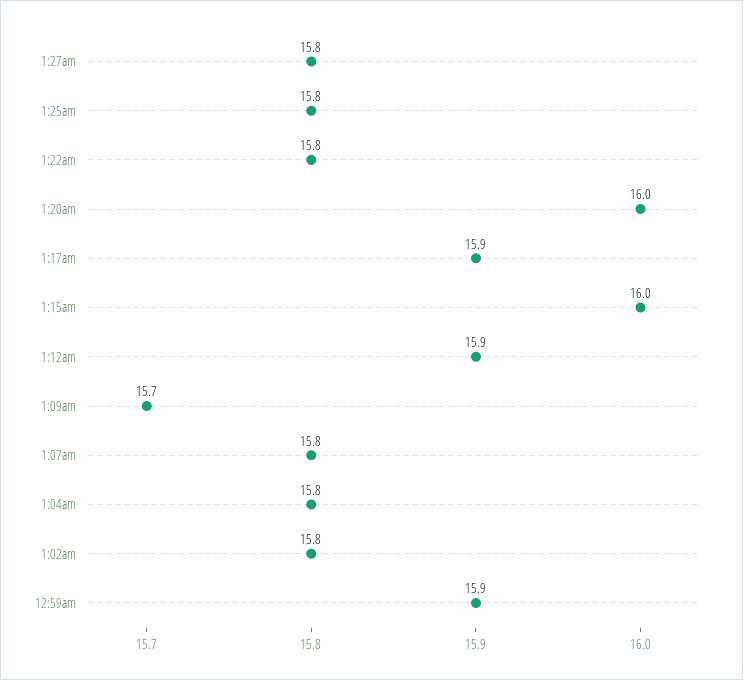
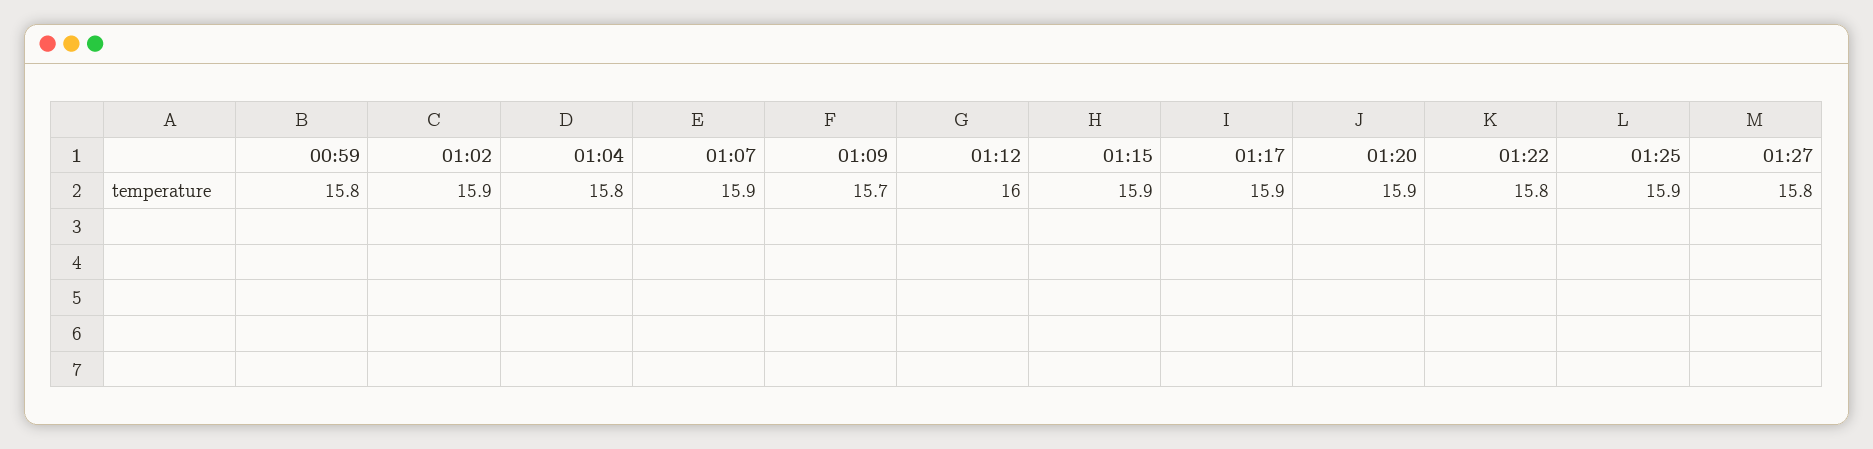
  {
    "1:27am": 15.8,
-   "1:25am": 15.8,
+   "1:25am": 15.9,
    "1:22am": 15.8,
-   "1:20am": 16,
+   "1:20am": 15.9,
    "1:17am": 15.9,
-   "1:15am": 16,
+   "1:15am": 15.9,
-   "1:12am": 15.9,
+   "1:12am": 16,
    "1:09am": 15.7,
-   "1:07am": 15.8,
+   "1:07am": 15.9,
    "1:04am": 15.8,
-   "1:02am": 15.8,
+   "1:02am": 15.9,
-   "12:59am": 15.9
+   "12:59am": 15.8
  }

